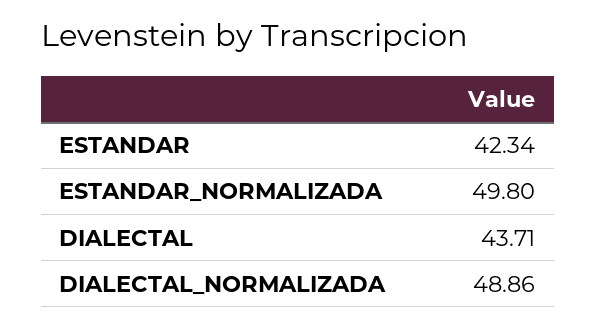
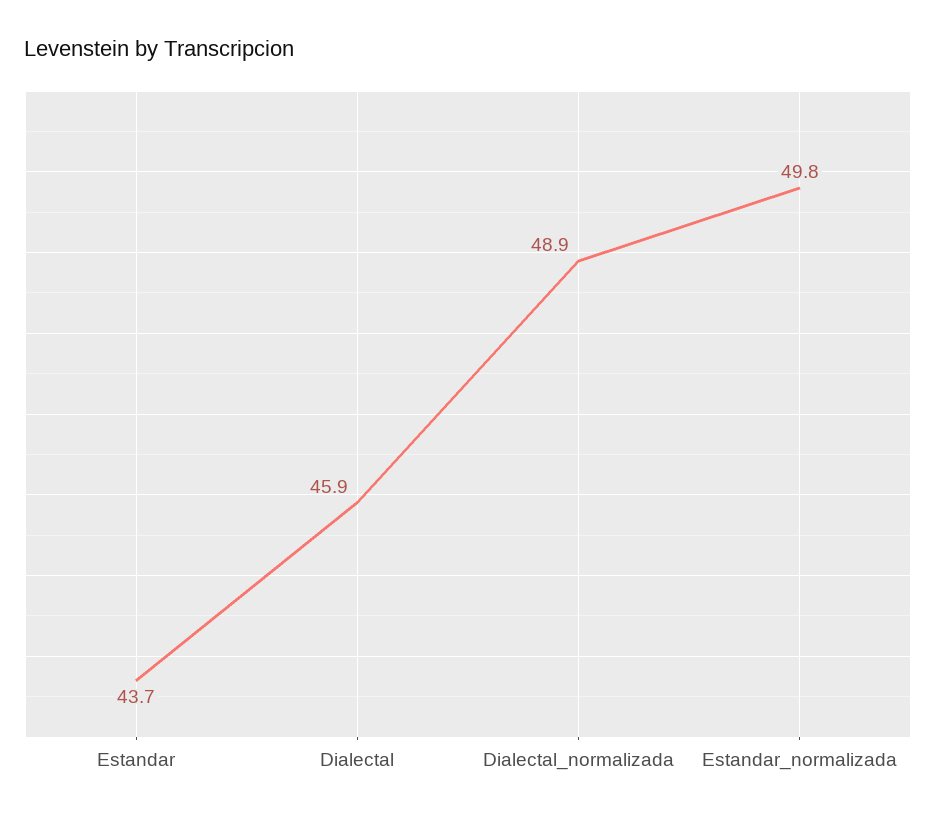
  {
-   "ESTANDAR": 42.34,
+   "ESTANDAR": 43.7,
    "ESTANDAR_NORMALIZADA": 49.8,
-   "DIALECTAL": 43.71,
+   "DIALECTAL": 45.9,
    "DIALECTAL_NORMALIZADA": 48.86
  }

